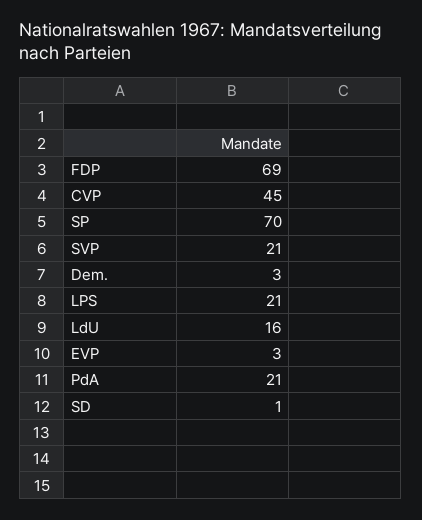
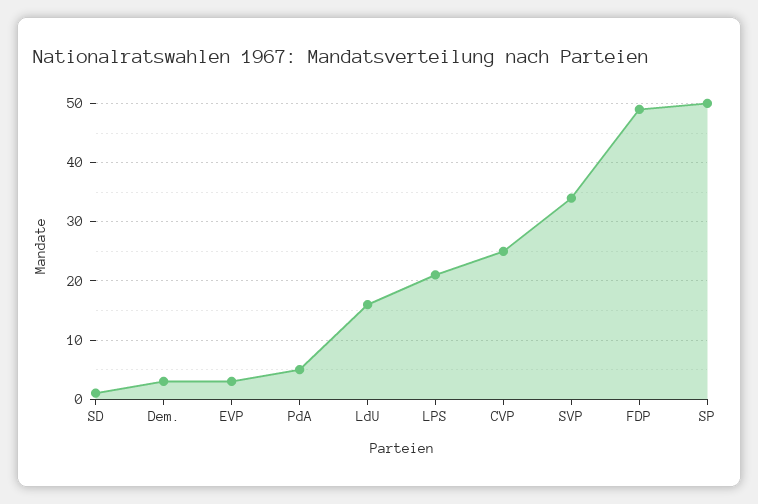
  {
-   "FDP": 69,
+   "FDP": 50,
-   "CVP": 45,
+   "CVP": 25,
-   "SP": 70,
+   "SP": 50,
-   "SVP": 21,
+   "SVP": 35,
    "Dem.": 3,
    "LPS": 21,
    "LdU": 16,
    "EVP": 3,
-   "PdA": 21,
+   "PdA": 5,
    "SD": 1
  }

